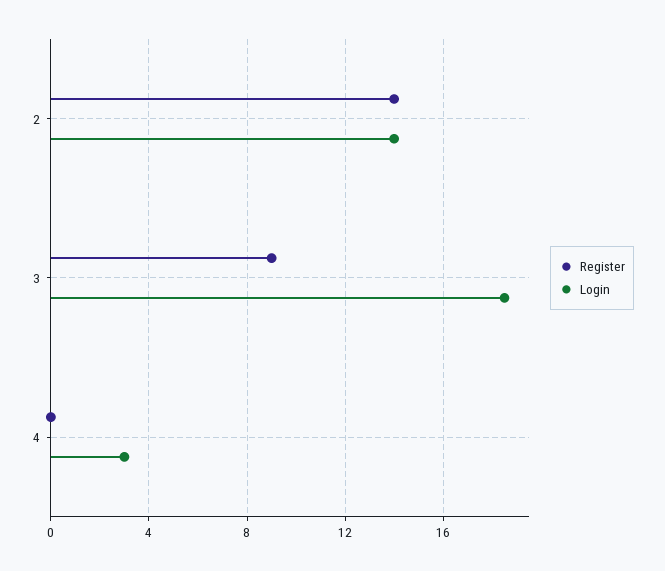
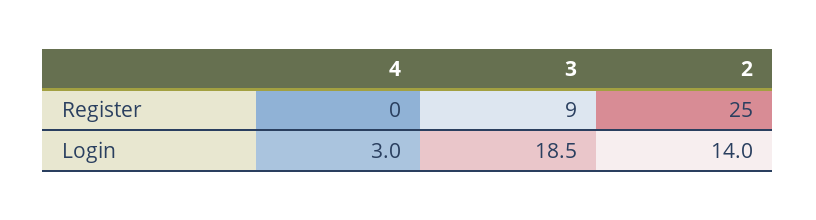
  {
    "Register": {
-     "2": 14,
+     "2": 25,
      "3": 9,
      "4": 0
    },
    "Login": {
      "2": 14,
      "3": 18.5,
      "4": 3
    }
  }

